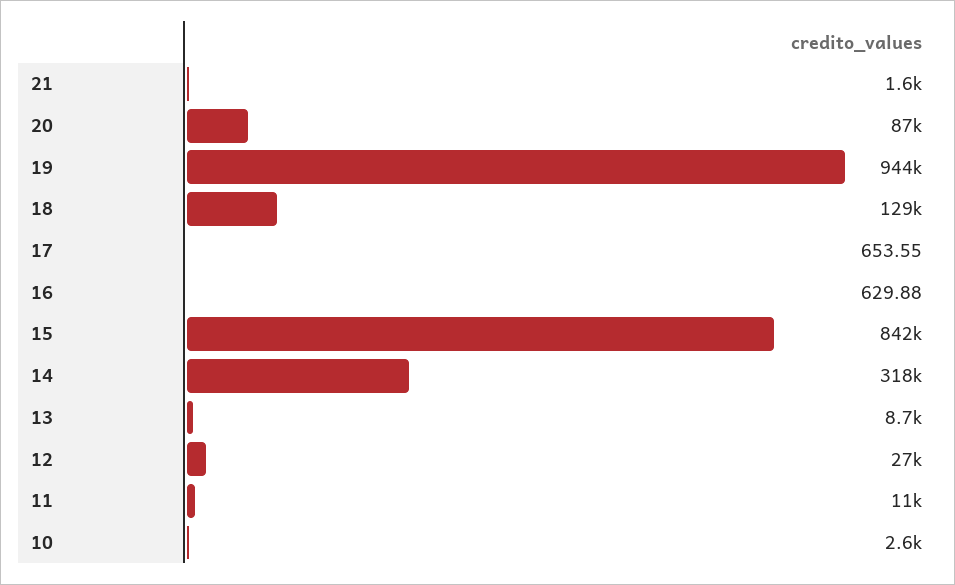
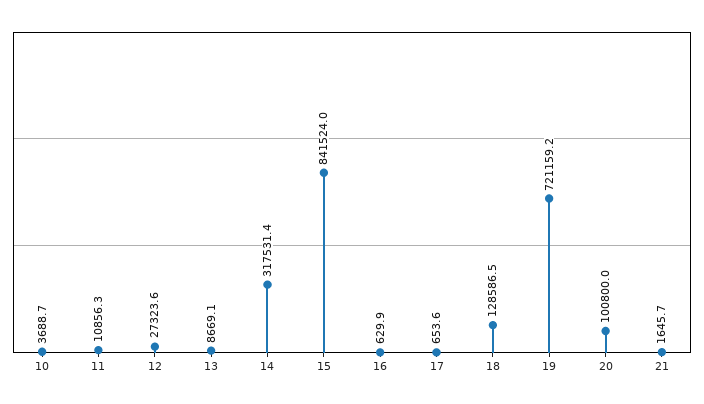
  {
    "21": 1645.7,
-   "20": 87000,
+   "20": 100800,
-   "19": 944000,
+   "19": 721159.2,
    "18": 128586.5,
    "17": 653.55,
    "16": 629.88,
    "15": 841524,
    "14": 317531.4,
    "13": 8669.1,
    "12": 27323.6,
    "11": 10856.3,
-   "10": 2600
+   "10": 3688.7
  }

